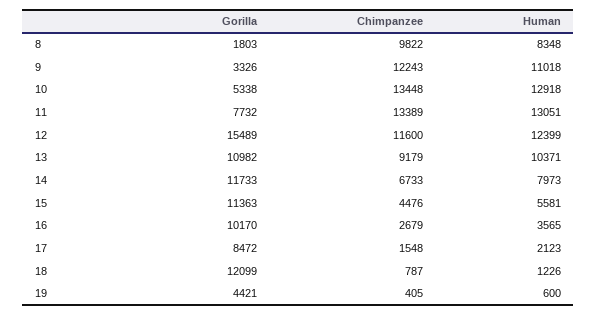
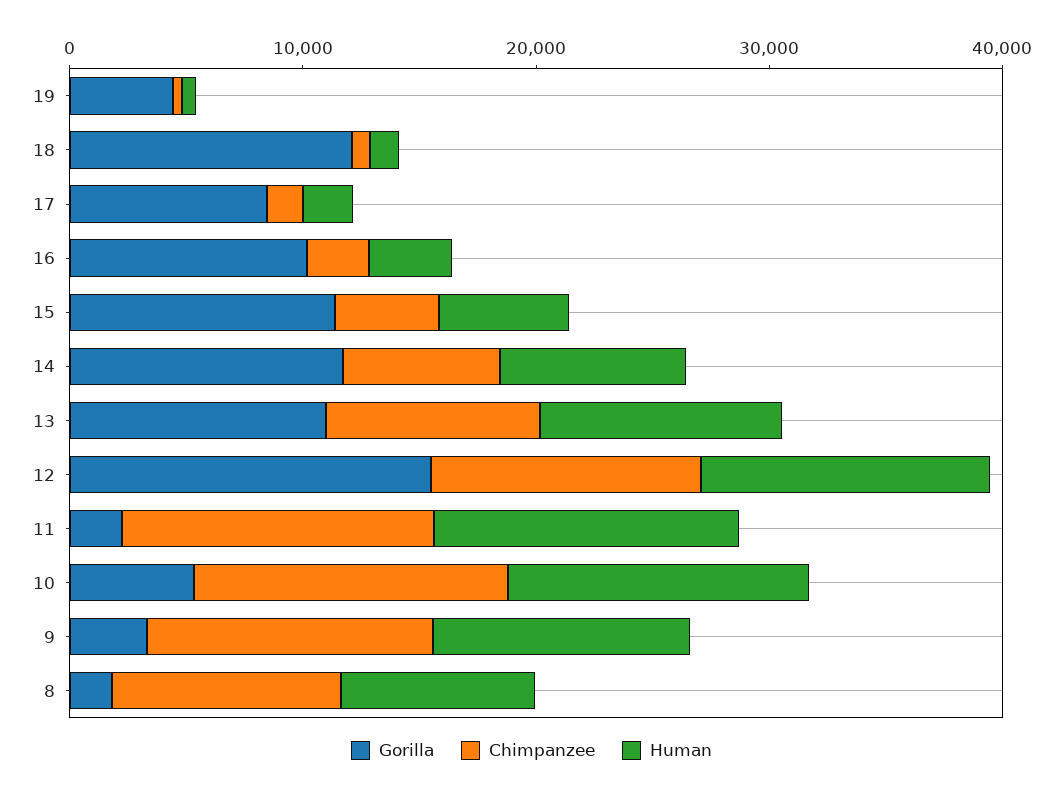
  {
    "Gorilla": {
      "8": 1803,
      "9": 3326,
      "10": 5338,
-     "11": 7732,
+     "11": 2000,
      "12": 15489,
      "13": 10982,
      "14": 11733,
      "15": 11363,
      "16": 10170,
      "17": 8472,
      "18": 12099,
      "19": 4421
    },
    "Chimpanzee": {
      "8": 9822,
      "9": 12243,
      "10": 13448,
      "11": 13389,
      "12": 11600,
      "13": 9179,
      "14": 6733,
      "15": 4476,
      "16": 2679,
      "17": 1548,
      "18": 787,
      "19": 405
    },
    "Human": {
      "8": 8348,
      "9": 11018,
      "10": 12918,
      "11": 13051,
      "12": 12399,
      "13": 10371,
      "14": 7973,
      "15": 5581,
      "16": 3565,
      "17": 2123,
      "18": 1226,
      "19": 600
    }
  }

